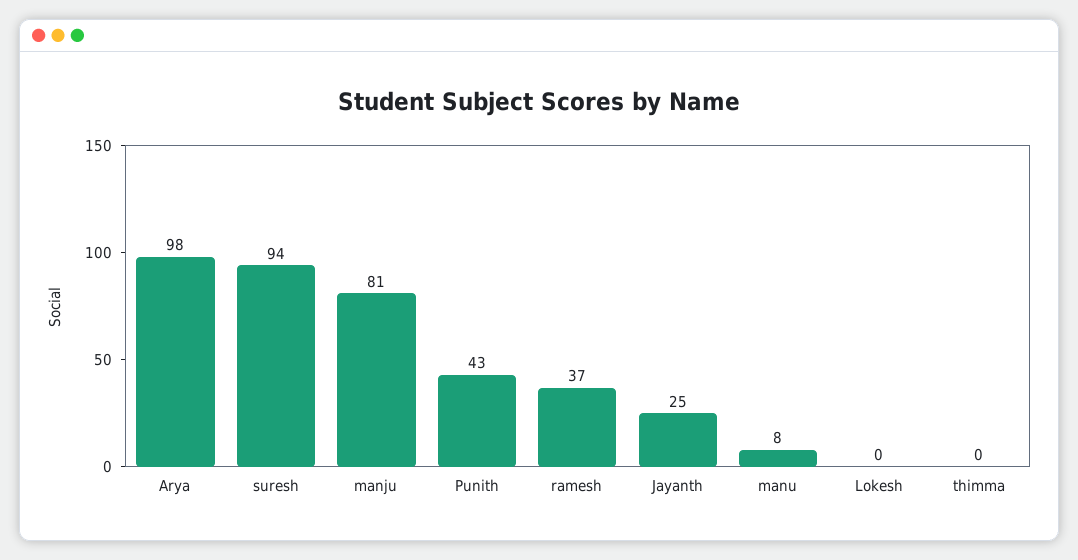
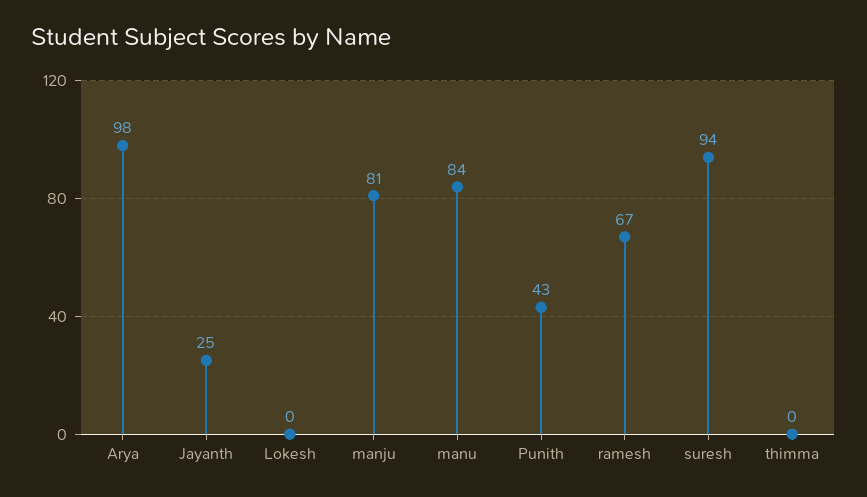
  {
    "Arya": 98,
    "suresh": 94,
    "manju": 81,
    "Punith": 43,
-   "ramesh": 37,
+   "ramesh": 67,
    "Jayanth": 25,
-   "manu": 8,
+   "manu": 84,
    "Lokesh": 0,
    "thimma": 0
  }

